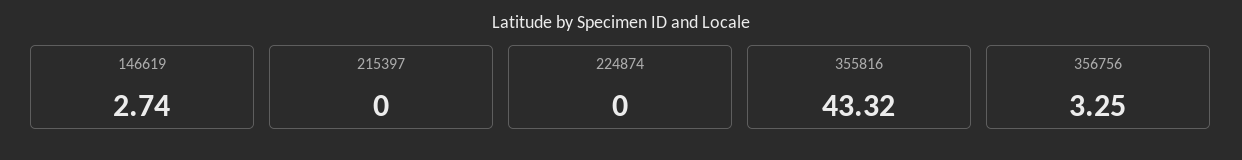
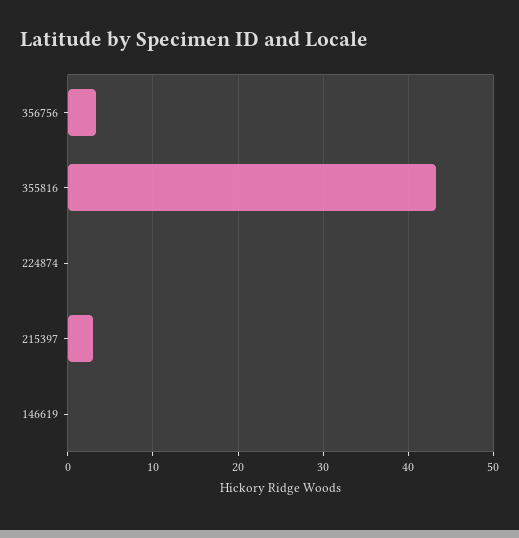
  {
-   "146619": 2.74,
+   "146619": 0,
-   "215397": 0,
+   "215397": 3,
    "224874": 0,
    "355816": 43.32,
    "356756": 3.25
  }

